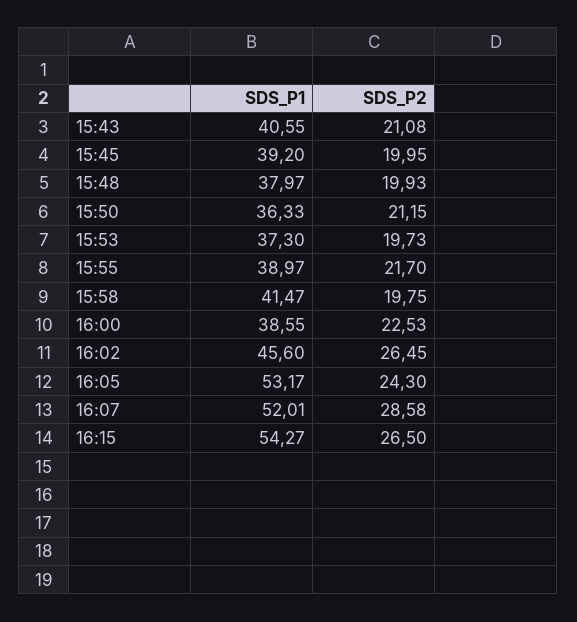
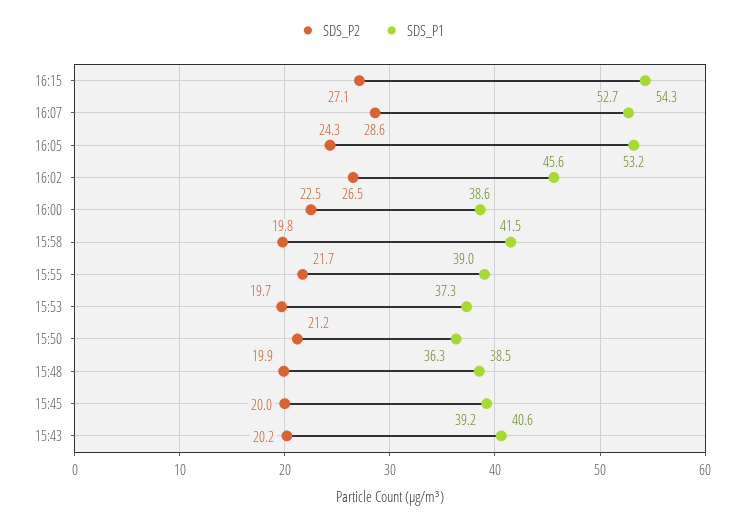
  {
    "SDS_P1": {
      "15:43": 40.55,
      "15:45": 39.2,
-     "15:48": 37.97,
+     "15:48": 38.5,
      "15:50": 36.33,
      "15:53": 37.3,
      "15:55": 38.97,
      "15:58": 41.47,
      "16:00": 38.55,
      "16:02": 45.6,
      "16:05": 53.17,
-     "16:07": 52.01,
+     "16:07": 52.7,
      "16:15": 54.27
    },
    "SDS_P2": {
-     "15:43": 21.08,
+     "15:43": 20.2,
      "15:45": 19.95,
      "15:48": 19.93,
      "15:50": 21.15,
      "15:53": 19.73,
      "15:55": 21.7,
      "15:58": 19.75,
      "16:00": 22.53,
      "16:02": 26.45,
      "16:05": 24.3,
      "16:07": 28.58,
-     "16:15": 26.5
+     "16:15": 27.1
    }
  }

